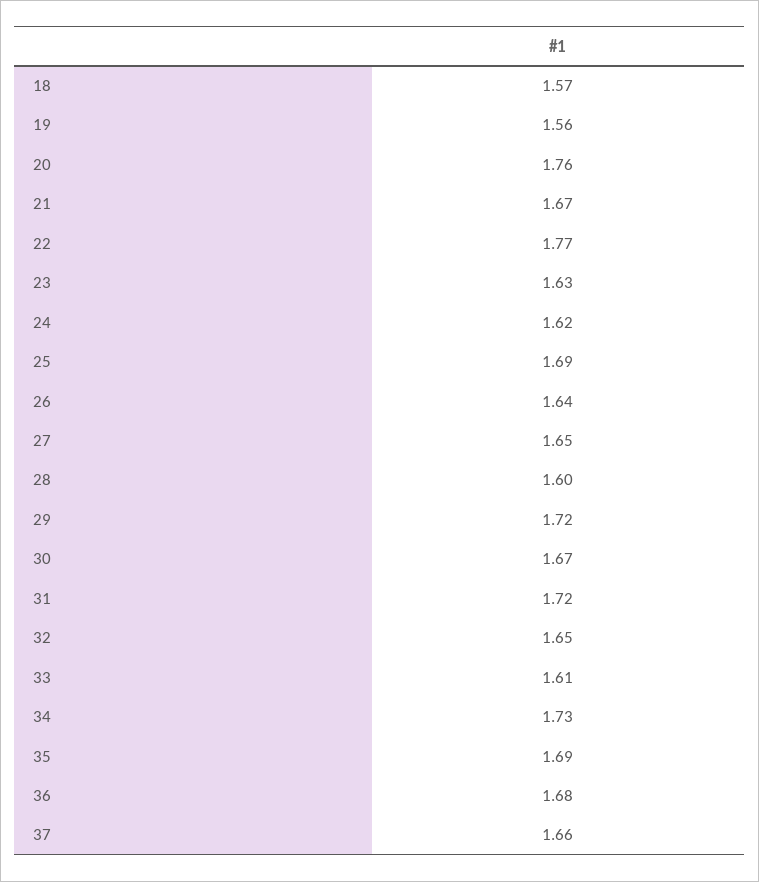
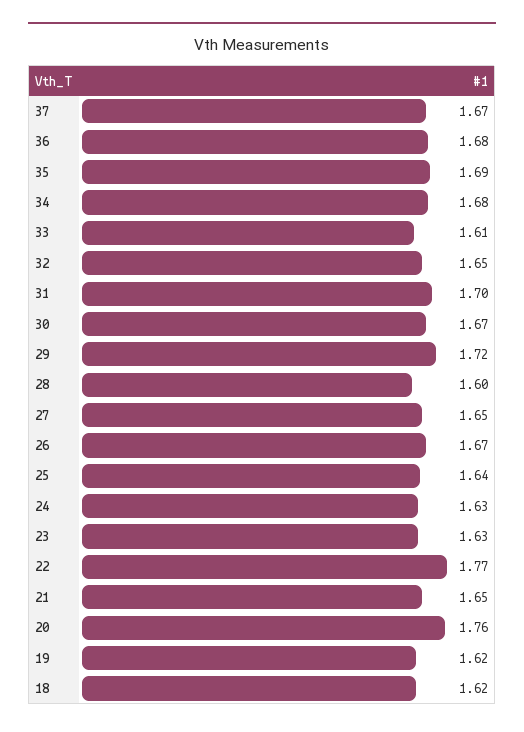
  {
-   "18": 1.57,
+   "18": 1.62,
-   "19": 1.56,
+   "19": 1.62,
    "20": 1.76,
-   "21": 1.67,
+   "21": 1.65,
    "22": 1.77,
    "23": 1.63,
-   "24": 1.62,
+   "24": 1.63,
-   "25": 1.69,
+   "25": 1.64,
-   "26": 1.64,
+   "26": 1.67,
    "27": 1.65,
    "28": 1.6,
    "29": 1.72,
    "30": 1.67,
-   "31": 1.72,
+   "31": 1.7,
    "32": 1.65,
    "33": 1.61,
-   "34": 1.73,
+   "34": 1.68,
    "35": 1.69,
    "36": 1.68,
-   "37": 1.66
+   "37": 1.67
  }

